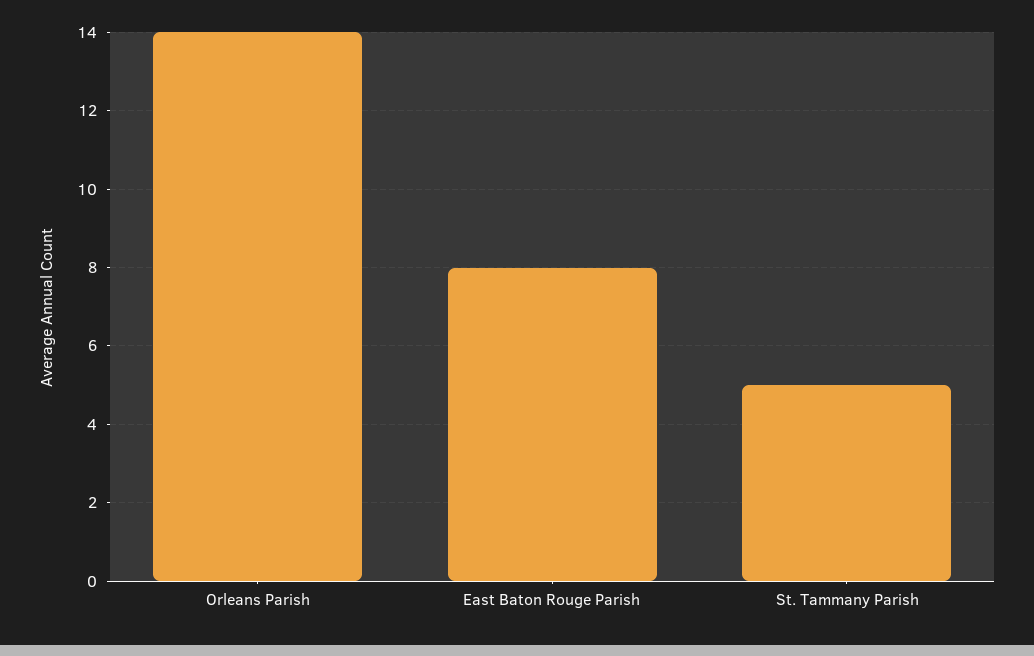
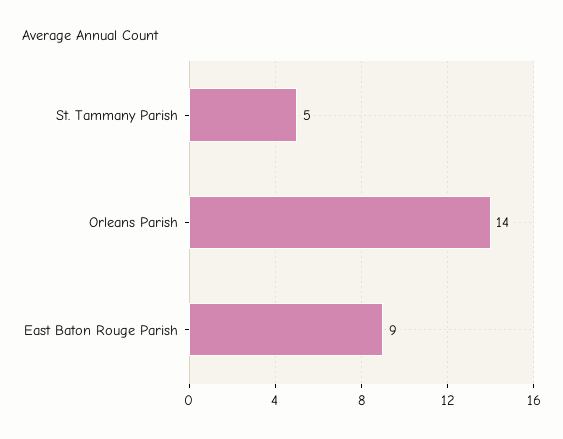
  {
    "Orleans Parish": 14,
-   "East Baton Rouge Parish": 8,
+   "East Baton Rouge Parish": 9,
    "St. Tammany Parish": 5
  }

